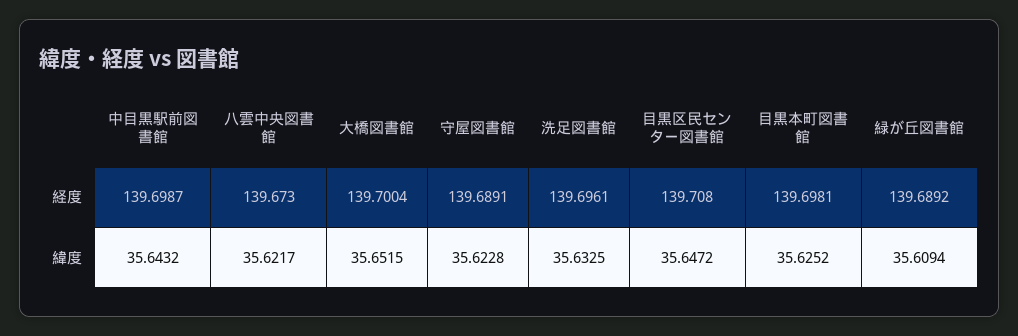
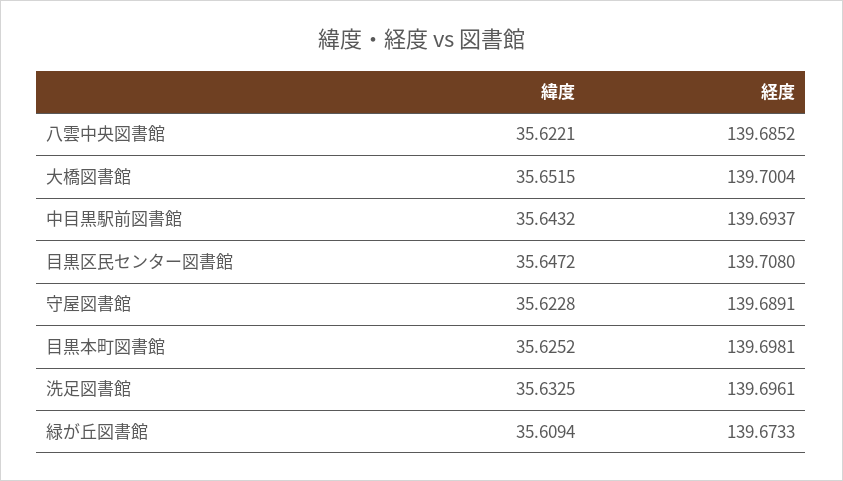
  {
    "中目黒駅前図書館": {
-     "経度": 139.6987,
+     "経度": 139.6937,
      "緯度": 35.6432
    },
    "八雲中央図書館": {
-     "経度": 139.673,
+     "経度": 139.6852,
-     "緯度": 35.6217
+     "緯度": 35.6221
    },
    "大橋図書館": {
      "経度": 139.7004,
      "緯度": 35.6515
    },
    "守屋図書館": {
      "経度": 139.6891,
      "緯度": 35.6228
    },
    "洗足図書館": {
      "経度": 139.6961,
      "緯度": 35.6325
    },
    "目黒区民センター図書館": {
      "経度": 139.708,
      "緯度": 35.6472
    },
    "目黒本町図書館": {
      "経度": 139.6981,
      "緯度": 35.6252
    },
    "緑が丘図書館": {
-     "経度": 139.6892,
+     "経度": 139.6733,
      "緯度": 35.6094
    }
  }

